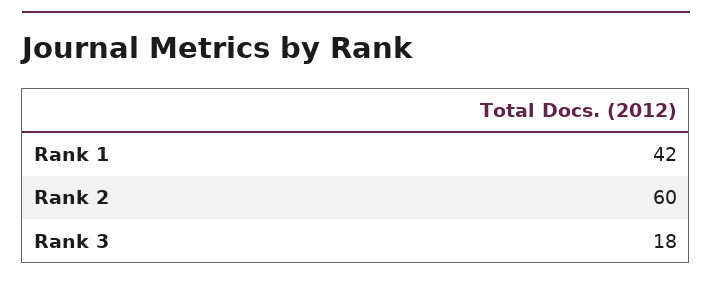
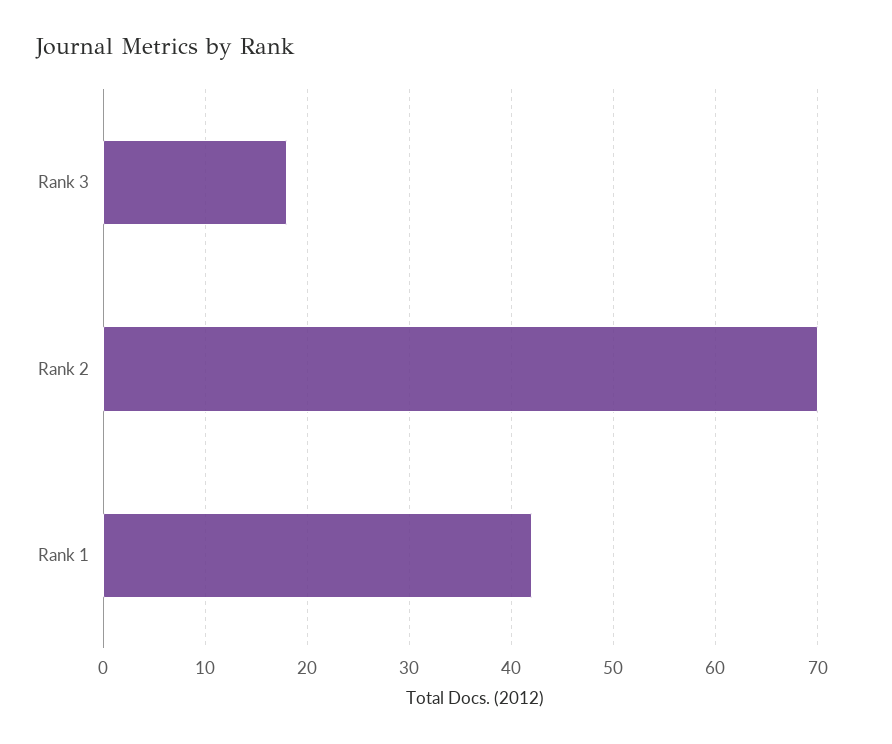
  {
    "Rank 1": 42,
-   "Rank 2": 60,
+   "Rank 2": 70,
    "Rank 3": 18
  }

